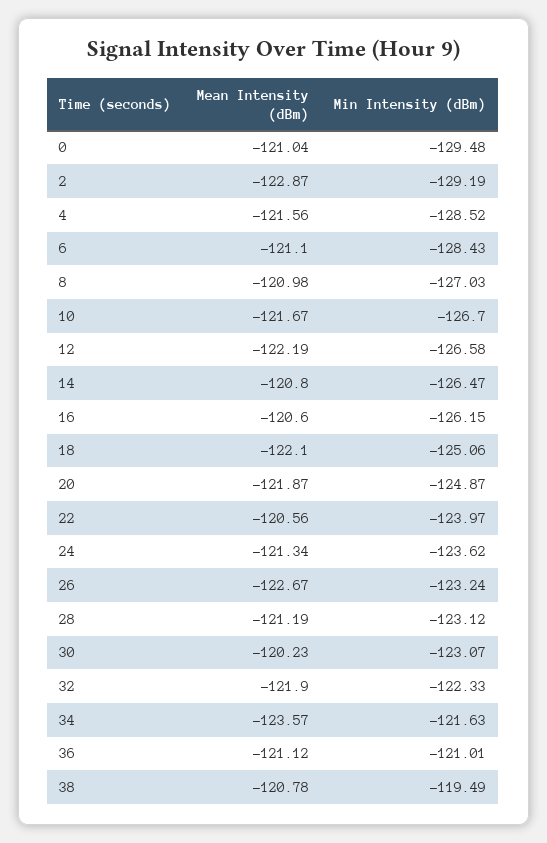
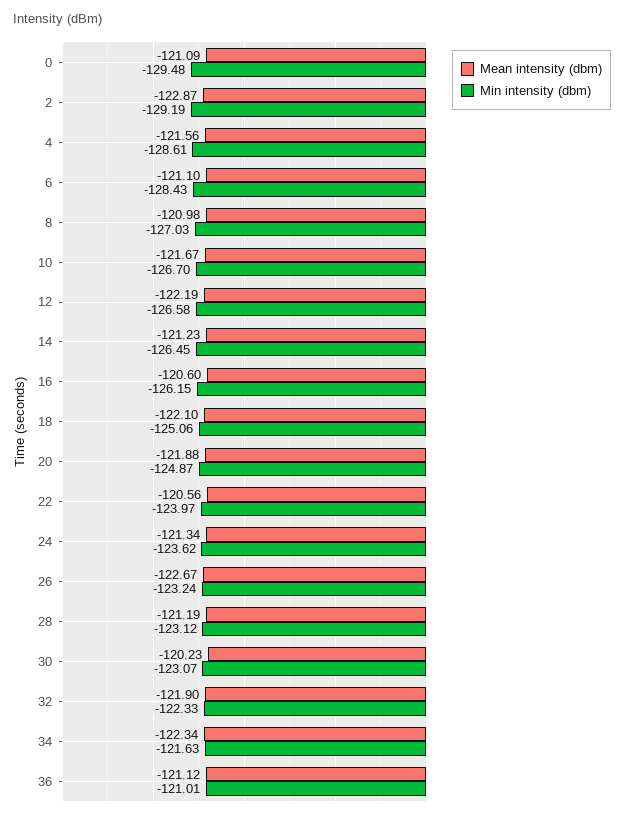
  {
    "Mean Intensity (dBm)": {
-     "0": -121.04,
+     "0": -121.09,
      "2": -122.87,
      "4": -121.56,
      "6": -121.1,
      "8": -120.98,
      "10": -121.67,
      "12": -122.19,
-     "14": -120.8,
+     "14": -121.23,
      "16": -120.6,
      "18": -122.1,
-     "20": -121.87,
+     "20": -121.88,
      "22": -120.56,
      "24": -121.34,
      "26": -122.67,
      "28": -121.19,
      "30": -120.23,
      "32": -121.9,
-     "34": -123.57,
+     "34": -122.34,
-     "36": -121.12,
+     "36": -121.12
-     "38": -120.78
    },
    "Min Intensity (dBm)": {
      "0": -129.48,
      "2": -129.19,
-     "4": -128.52,
+     "4": -128.61,
      "6": -128.43,
      "8": -127.03,
      "10": -126.7,
      "12": -126.58,
-     "14": -126.47,
+     "14": -126.45,
      "16": -126.15,
      "18": -125.06,
      "20": -124.87,
      "22": -123.97,
      "24": -123.62,
      "26": -123.24,
      "28": -123.12,
      "30": -123.07,
      "32": -122.33,
      "34": -121.63,
-     "36": -121.01,
+     "36": -121.01
-     "38": -119.49
    }
  }

